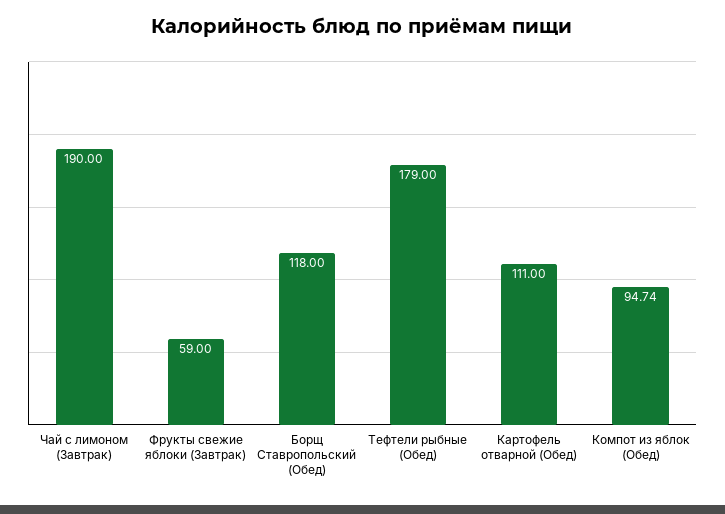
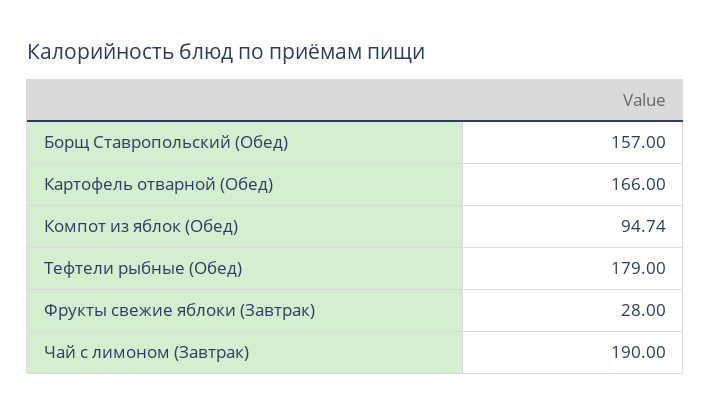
  {
    "Чай с лимоном (Завтрак)": 190,
-   "Фрукты свежие яблоки (Завтрак)": 59,
+   "Фрукты свежие яблоки (Завтрак)": 28,
-   "Борщ Ставропольский (Обед)": 118,
+   "Борщ Ставропольский (Обед)": 157,
    "Тефтели рыбные (Обед)": 179,
-   "Картофель отварной (Обед)": 111,
+   "Картофель отварной (Обед)": 166,
    "Компот из яблок (Обед)": 94.74
  }

